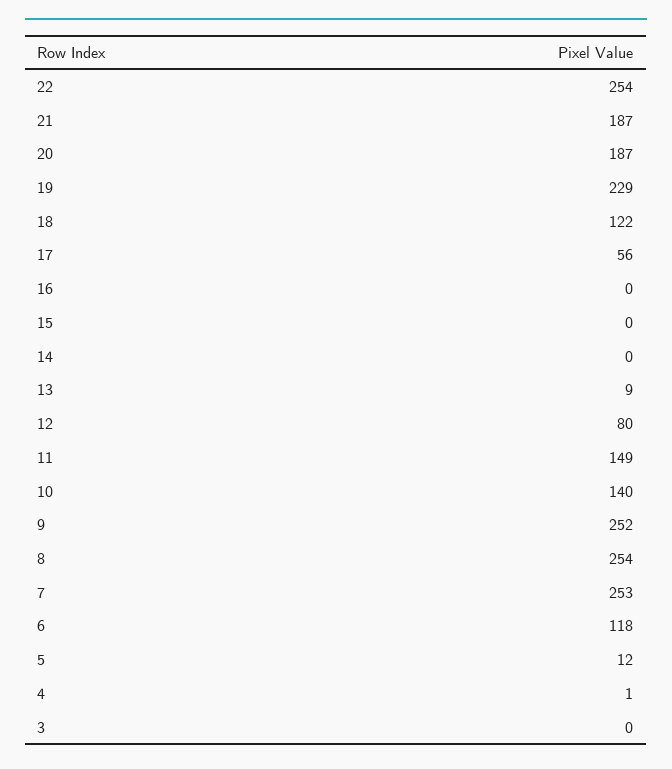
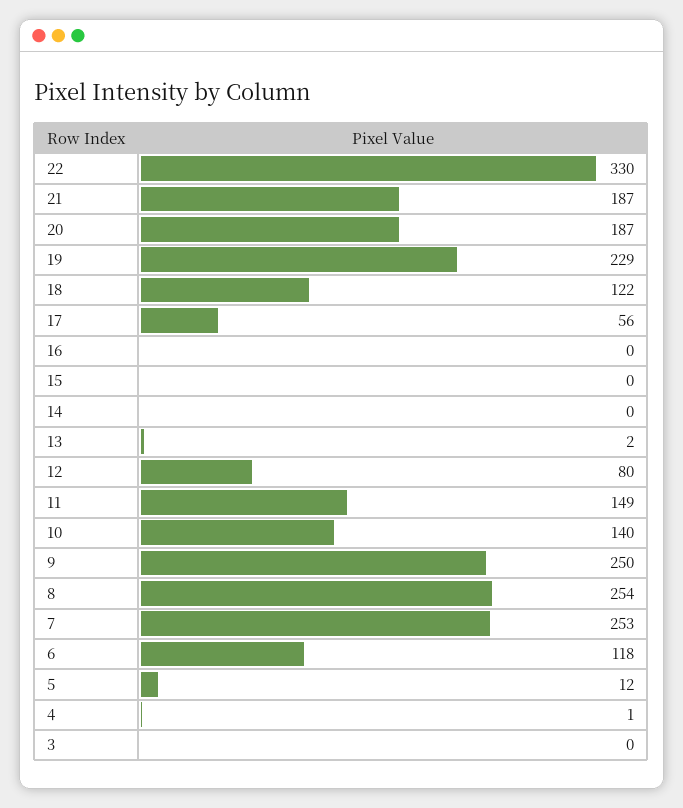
  {
-   "22": 254,
+   "22": 330,
    "21": 187,
    "20": 187,
    "19": 229,
    "18": 122,
    "17": 56,
    "16": 0,
    "15": 0,
    "14": 0,
-   "13": 9,
+   "13": 2,
    "12": 80,
    "11": 149,
    "10": 140,
-   "9": 252,
+   "9": 250,
    "8": 254,
    "7": 253,
    "6": 118,
    "5": 12,
    "4": 1,
    "3": 0
  }

